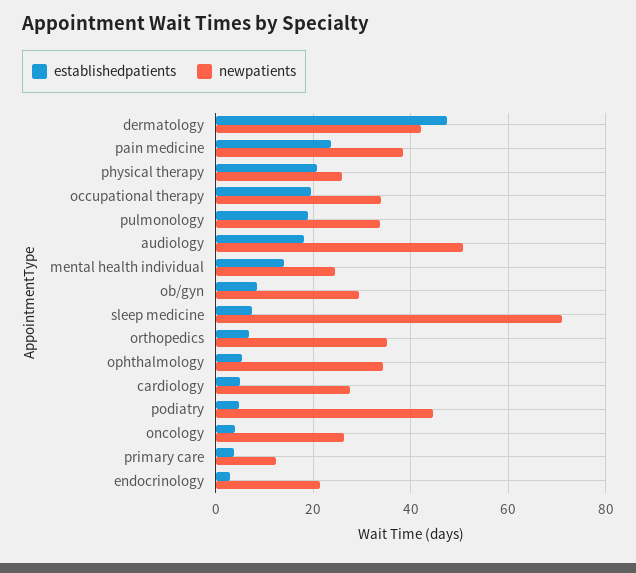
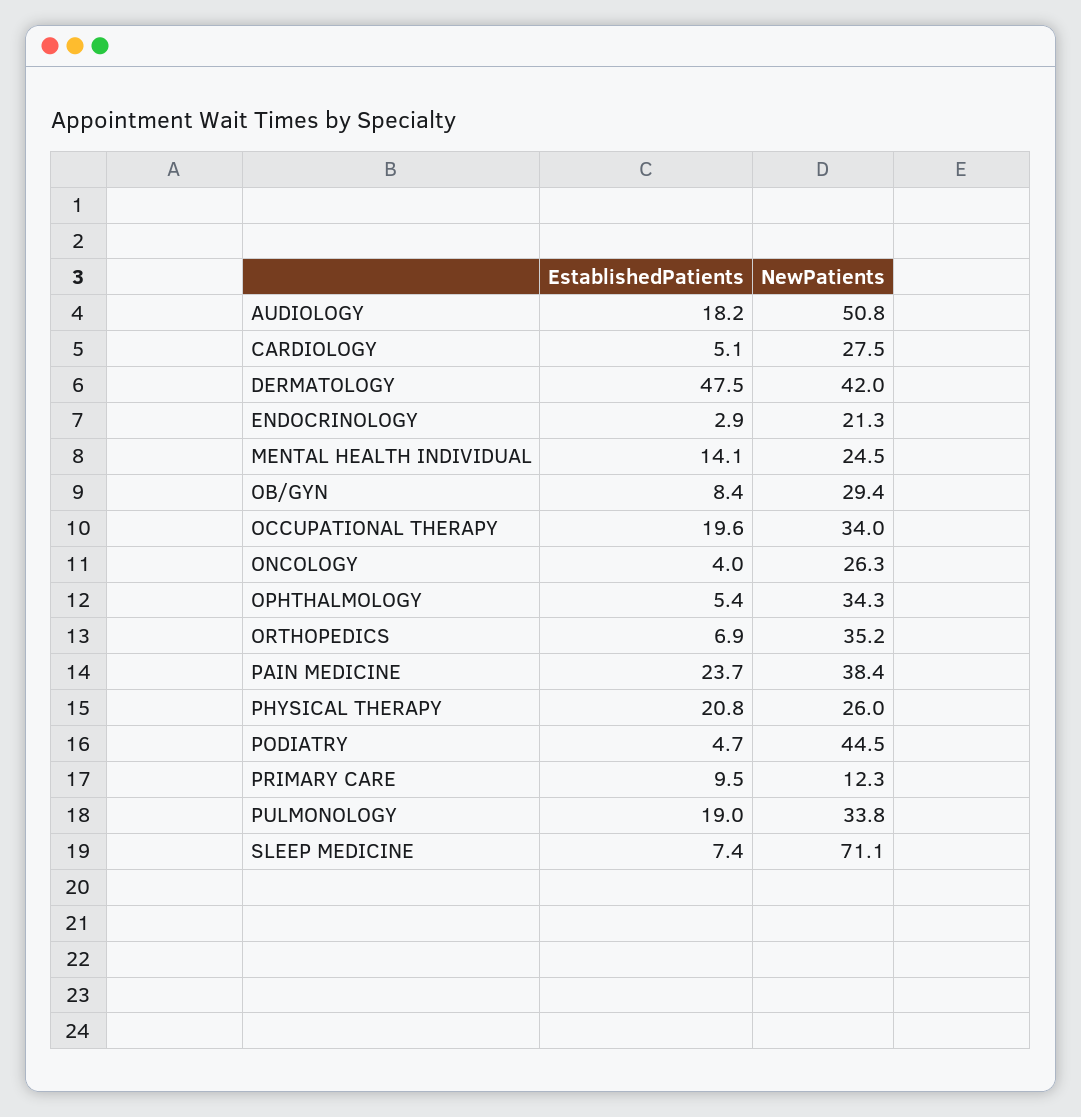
  {
    "establishedpatients": {
      "dermatology": 47.5,
      "pain medicine": 23.7,
      "physical therapy": 20.8,
      "occupational therapy": 19.6,
      "pulmonology": 19,
      "audiology": 18.2,
      "mental health individual": 14.1,
      "ob/gyn": 8.4,
      "sleep medicine": 7.4,
      "orthopedics": 6.9,
      "ophthalmology": 5.4,
      "cardiology": 5.1,
      "podiatry": 4.7,
      "oncology": 4,
-     "primary care": 4,
+     "primary care": 9.5,
      "endocrinology": 2.9
    },
    "newpatients": {
      "dermatology": 42,
      "pain medicine": 38.4,
      "physical therapy": 26,
      "occupational therapy": 34,
      "pulmonology": 33.8,
      "audiology": 50.8,
      "mental health individual": 24.5,
      "ob/gyn": 29.4,
      "sleep medicine": 71.1,
      "orthopedics": 35.2,
      "ophthalmology": 34.3,
      "cardiology": 27.5,
      "podiatry": 44.5,
      "oncology": 26.3,
      "primary care": 12.3,
      "endocrinology": 21.3
    }
  }

